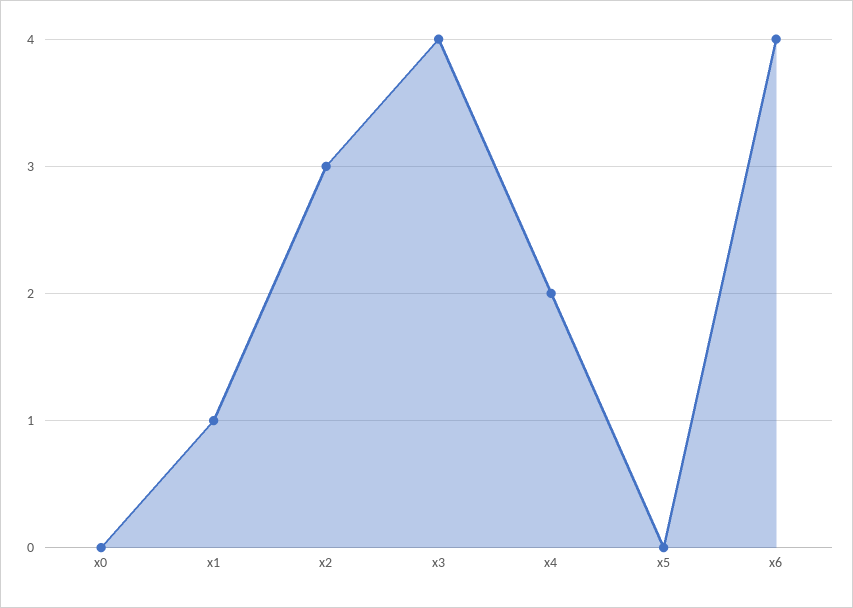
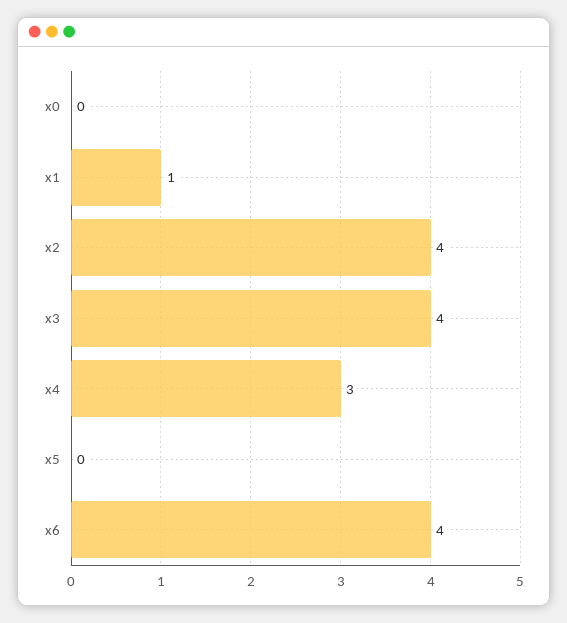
  {
    "x0": 0,
    "x1": 1,
-   "x2": 3,
+   "x2": 4,
    "x3": 4,
-   "x4": 2,
+   "x4": 3,
    "x5": 0,
    "x6": 4
  }

